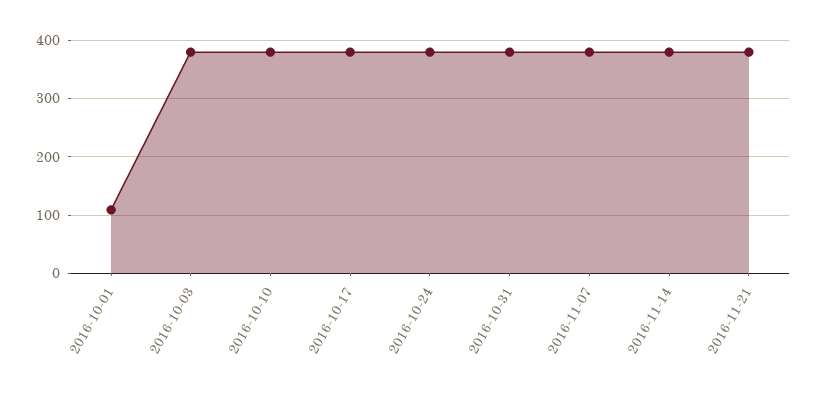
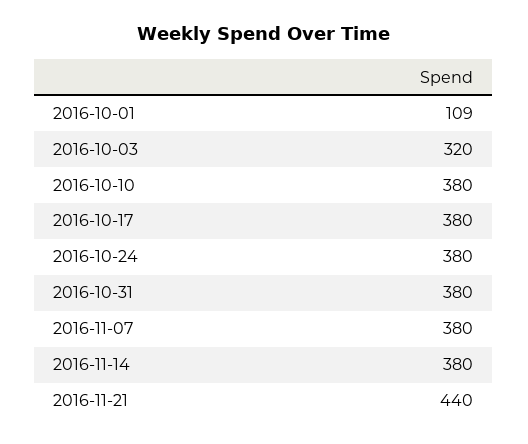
  {
    "2016-10-01": 109,
-   "2016-10-03": 380,
+   "2016-10-03": 320,
    "2016-10-10": 380,
    "2016-10-17": 380,
    "2016-10-24": 380,
    "2016-10-31": 380,
    "2016-11-07": 380,
    "2016-11-14": 380,
-   "2016-11-21": 380
+   "2016-11-21": 440
  }

